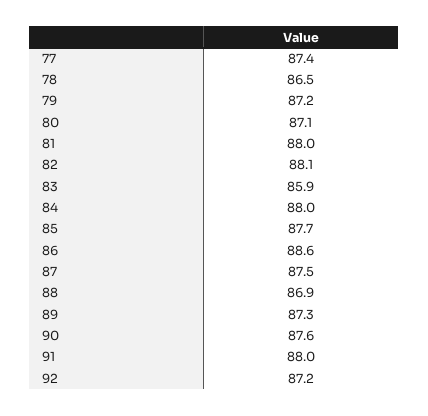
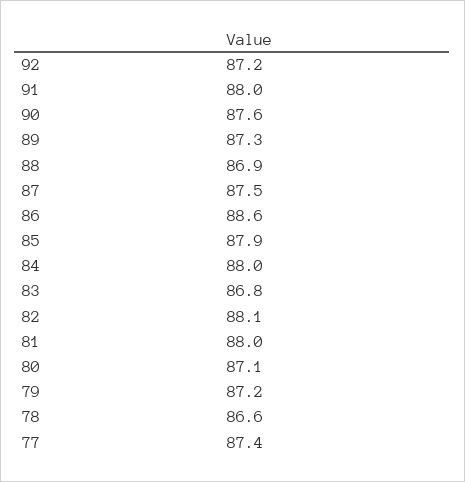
  {
    "77": 87.4,
-   "78": 86.5,
+   "78": 86.6,
    "79": 87.2,
    "80": 87.1,
    "81": 88,
    "82": 88.1,
-   "83": 85.9,
+   "83": 86.8,
    "84": 88,
-   "85": 87.7,
+   "85": 87.9,
    "86": 88.6,
    "87": 87.5,
    "88": 86.9,
    "89": 87.3,
    "90": 87.6,
    "91": 88,
    "92": 87.2
  }

